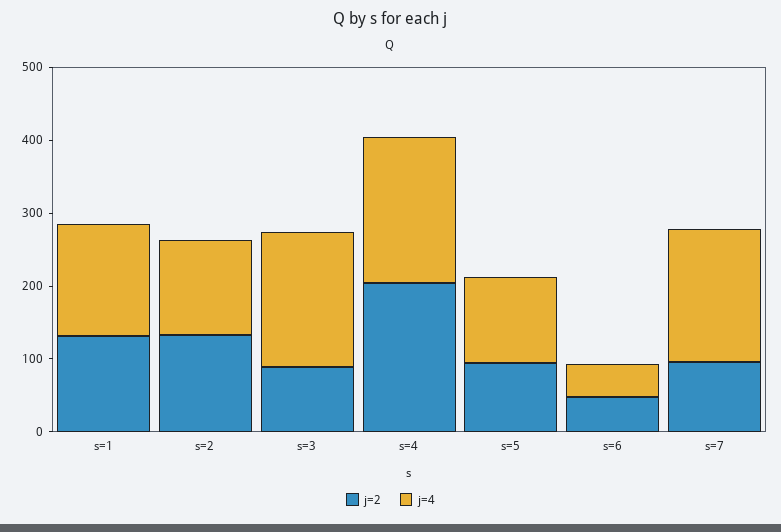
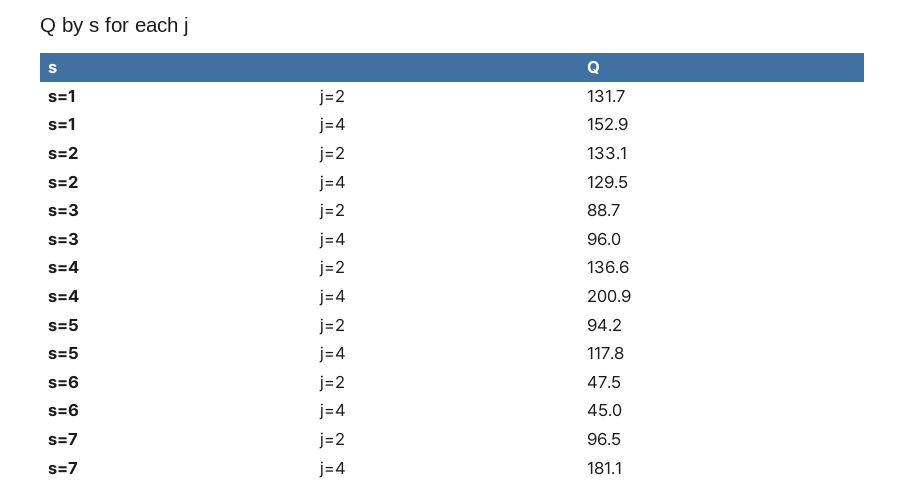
  {
    "j=2": {
      "s=1": 131.7,
      "s=2": 133.1,
      "s=3": 88.7,
-     "s=4": 200,
+     "s=4": 136.6,
      "s=5": 94.2,
      "s=6": 47.5,
      "s=7": 96.5
    },
    "j=4": {
      "s=1": 152.9,
      "s=2": 129.5,
-     "s=3": 180,
+     "s=3": 96,
      "s=4": 200.9,
      "s=5": 117.8,
      "s=6": 45,
      "s=7": 181.1
    }
  }

